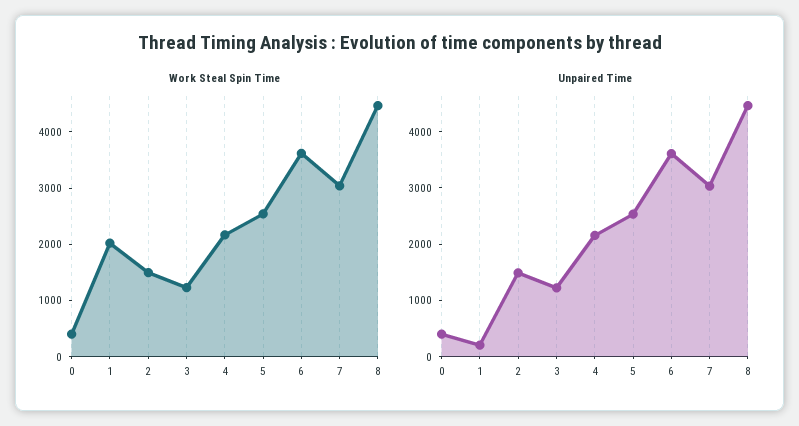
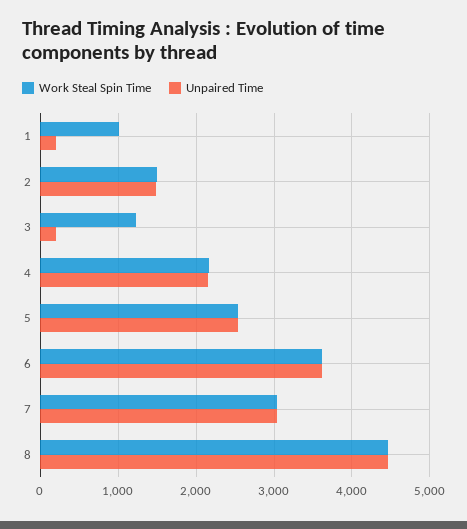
  {
    "Work Steal Spin Time": {
-     "0": 400,
-     "1": 2000,
+     "1": 1000,
      "2": 1500,
      "3": 1200,
      "4": 2200,
      "5": 2500,
      "6": 3600,
      "7": 3000,
      "8": 4500
    },
    "Unpaired Time": {
-     "0": 400,
      "1": 200,
      "2": 1500,
-     "3": 1200,
+     "3": 200,
      "4": 2200,
      "5": 2500,
      "6": 3600,
      "7": 3000,
      "8": 4500
    }
  }

